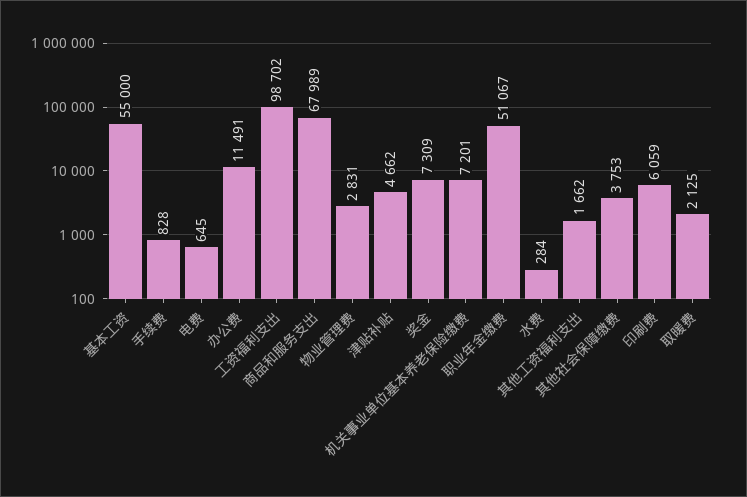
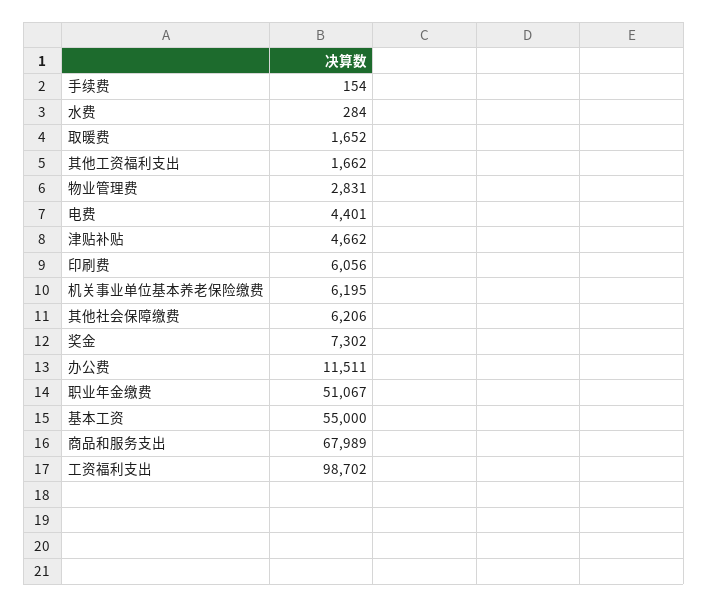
  {
    "基本工资": 55000,
-   "手续费": 828,
+   "手续费": 154,
-   "电费": 645,
+   "电费": 4401,
-   "办公费": 11491,
+   "办公费": 11511,
    "工资福利支出": 98702,
    "商品和服务支出": 67989,
    "物业管理费": 2831,
    "津贴补贴": 4662,
-   "奖金": 7309,
+   "奖金": 7302,
-   "机关事业单位基本养老保险缴费": 7201,
+   "机关事业单位基本养老保险缴费": 6195,
    "职业年金缴费": 51067,
    "水费": 284,
    "其他工资福利支出": 1662,
-   "其他社会保障缴费": 3753,
+   "其他社会保障缴费": 6206,
-   "印刷费": 6059,
+   "印刷费": 6056,
-   "取暖费": 2125
+   "取暖费": 1652
  }

